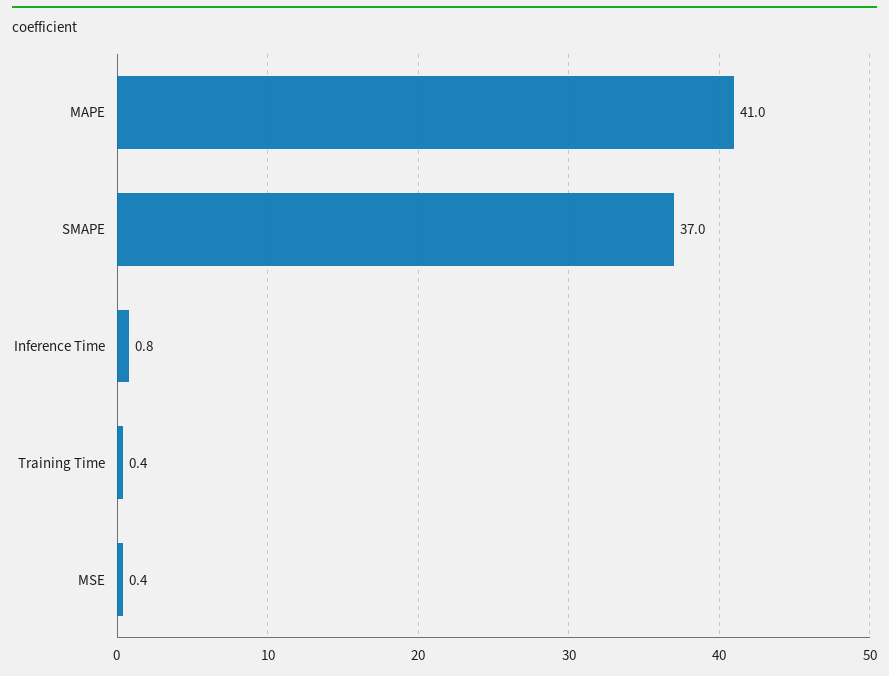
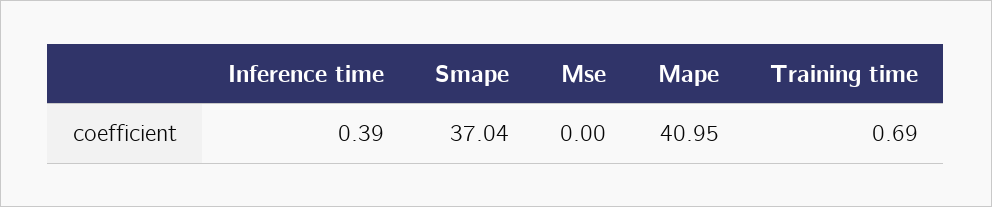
  {
    "MAPE": 40.95,
    "SMAPE": 37.04,
-   "Inference Time": 0.8,
+   "Inference Time": 0.39,
-   "Training Time": 0.4,
+   "Training Time": 0.69,
-   "MSE": 0.4
+   "MSE": 0
  }

